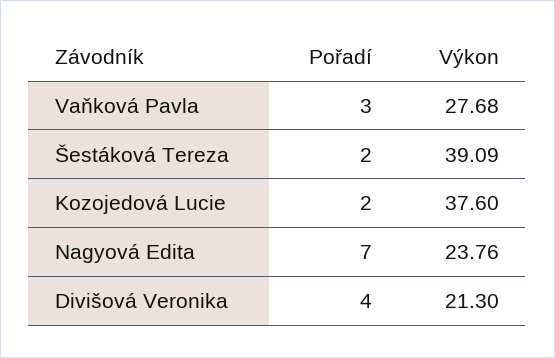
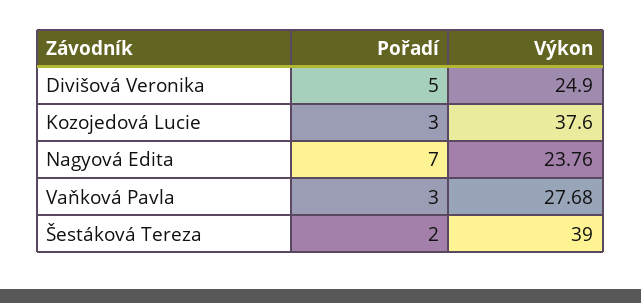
  {
    "Pořadí": {
      "Vaňková Pavla": 3,
      "Šestáková Tereza": 2,
-     "Kozojedová Lucie": 2,
+     "Kozojedová Lucie": 3,
      "Nagyová Edita": 7,
-     "Divišová Veronika": 4
+     "Divišová Veronika": 5
    },
    "Výkon": {
      "Vaňková Pavla": 27.68,
-     "Šestáková Tereza": 39.09,
+     "Šestáková Tereza": 39,
      "Kozojedová Lucie": 37.6,
      "Nagyová Edita": 23.76,
-     "Divišová Veronika": 21.3
+     "Divišová Veronika": 24.9
    }
  }

